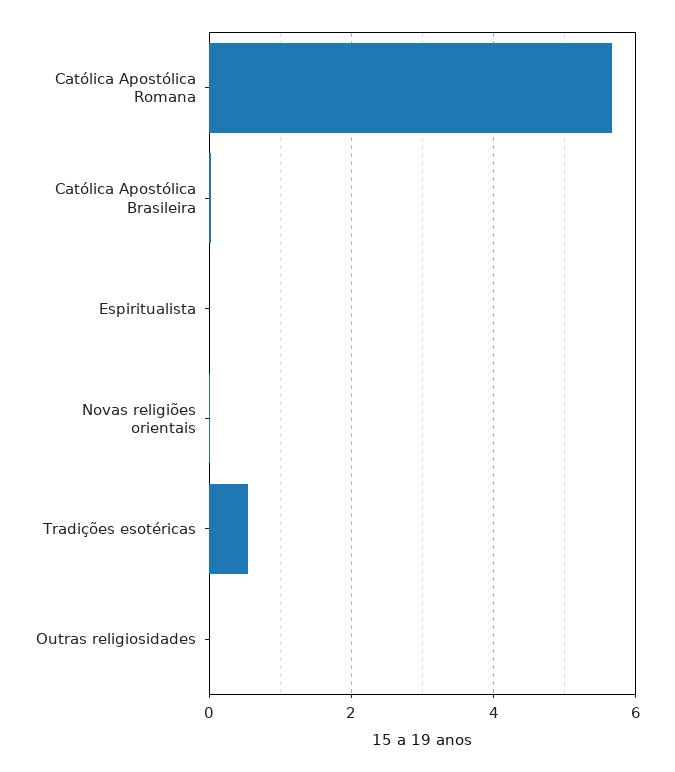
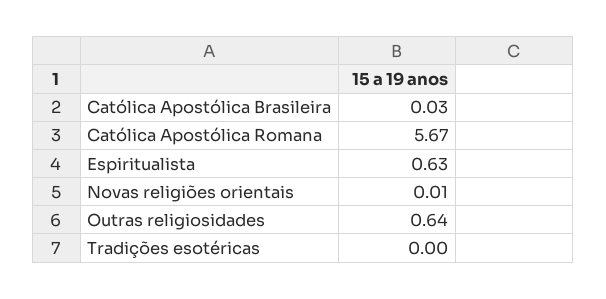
  {
    "Católica Apostólica Romana": 5.67,
    "Católica Apostólica Brasileira": 0.03,
-   "Espiritualista": 0,
+   "Espiritualista": 0.63,
    "Novas religiões orientais": 0.01,
-   "Tradições esotéricas": 0.6,
+   "Tradições esotéricas": 0,
-   "Outras religiosidades": 0
+   "Outras religiosidades": 0.64
  }

